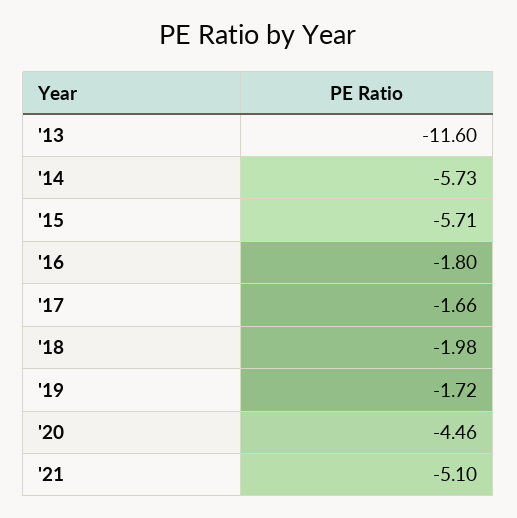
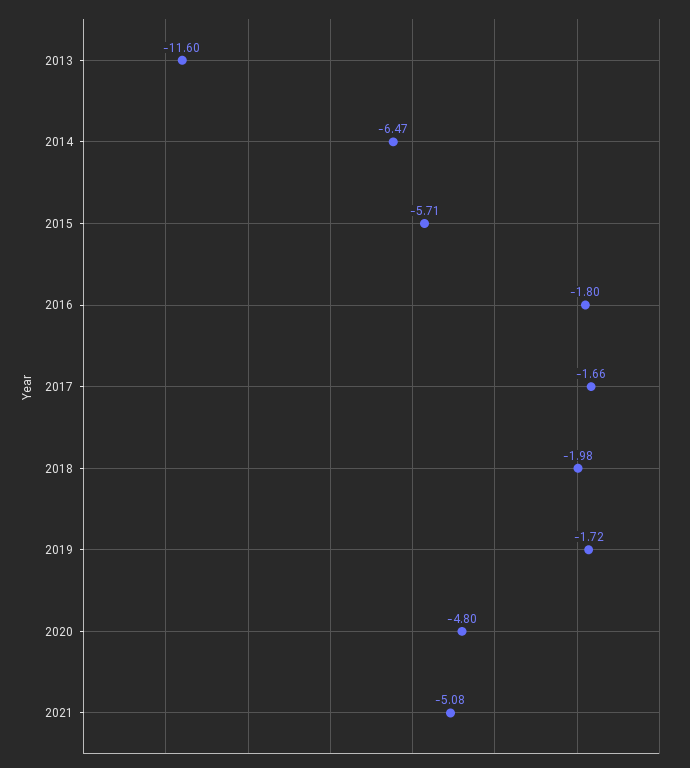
  {
    "'13": -11.6,
-   "'14": -5.73,
+   "'14": -6.47,
    "'15": -5.71,
    "'16": -1.8,
    "'17": -1.66,
    "'18": -1.98,
    "'19": -1.72,
-   "'20": -4.46,
+   "'20": -4.8,
-   "'21": -5.1
+   "'21": -5.08
  }

